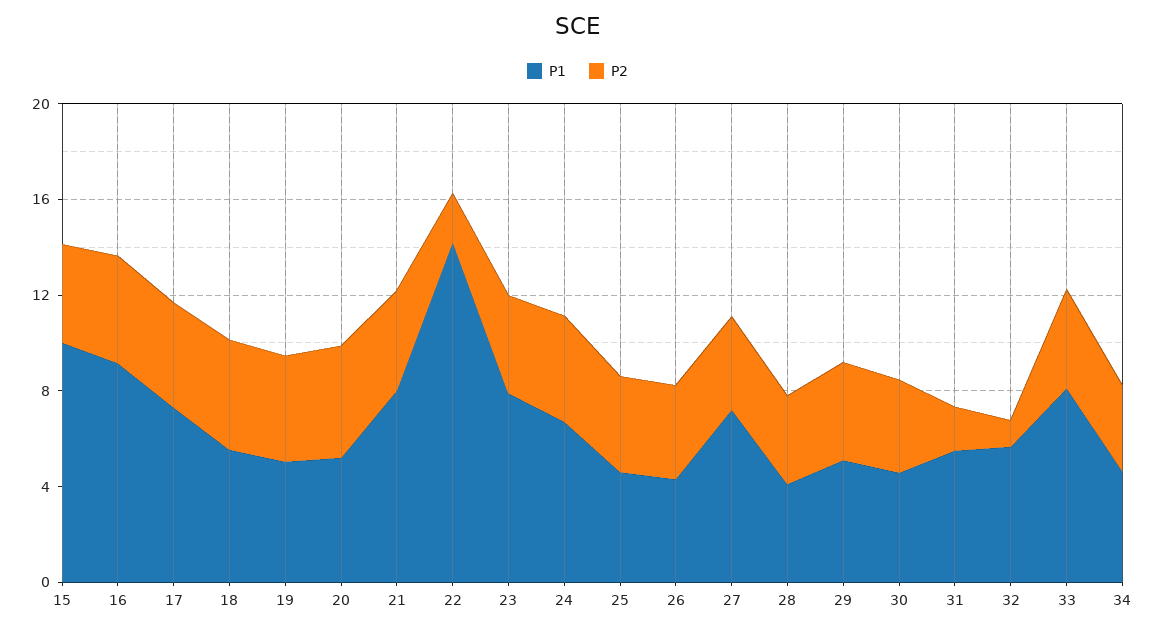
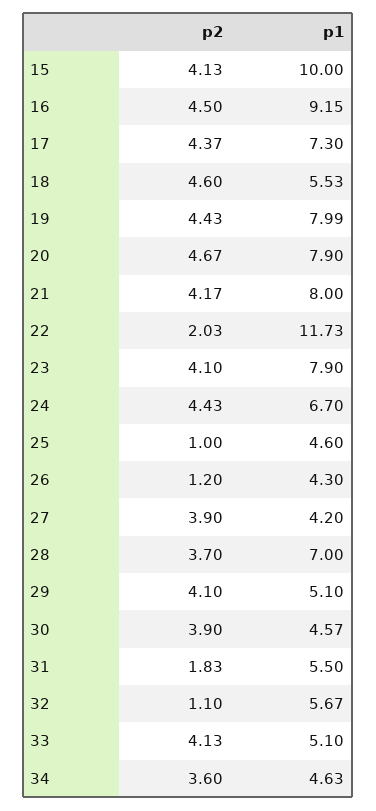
  {
    "P1": {
      "15": 10,
      "16": 9.15,
      "17": 7.3,
      "18": 5.53,
-     "19": 5,
+     "19": 7.99,
-     "20": 5,
+     "20": 7.9,
      "21": 8,
-     "22": 14,
+     "22": 11.73,
      "23": 7.9,
      "24": 6.7,
      "25": 4.6,
      "26": 4.3,
-     "27": 7,
+     "27": 4.2,
-     "28": 4,
+     "28": 7,
      "29": 5.1,
      "30": 4.57,
      "31": 5.5,
      "32": 5.67,
-     "33": 8,
+     "33": 5.1,
      "34": 4.63
    },
    "P2": {
      "15": 4.13,
      "16": 4.5,
      "17": 4.37,
      "18": 4.6,
      "19": 4.43,
      "20": 4.67,
      "21": 4.17,
      "22": 2.03,
      "23": 4.1,
      "24": 4.43,
-     "25": 4,
+     "25": 1,
-     "26": 4,
+     "26": 1.2,
      "27": 3.9,
      "28": 3.7,
      "29": 4.1,
      "30": 3.9,
      "31": 1.83,
      "32": 1.1,
      "33": 4.13,
      "34": 3.6
    }
  }

